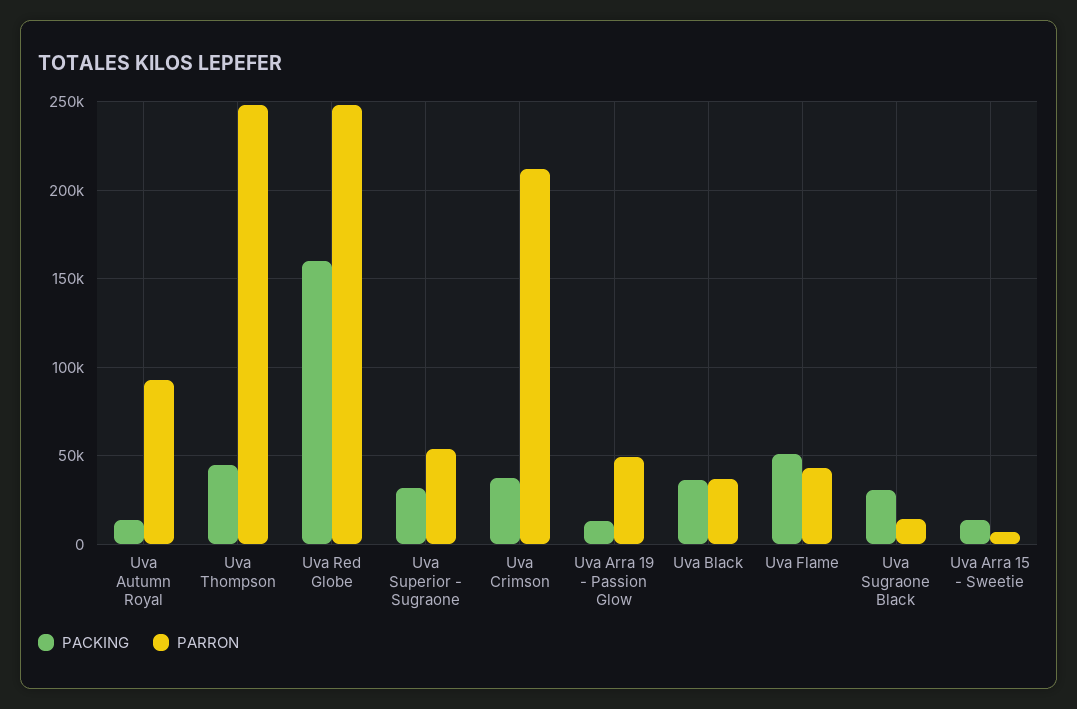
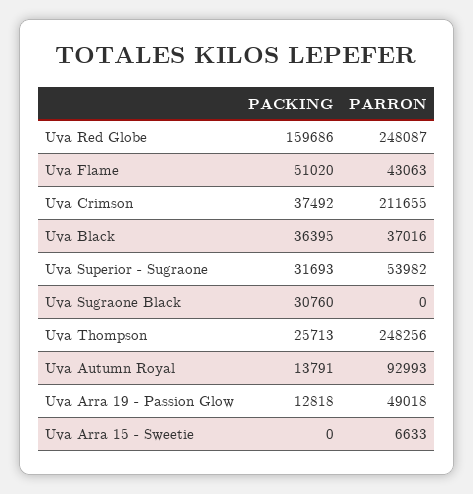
  {
    "PACKING": {
      "Uva Autumn Royal": 13791,
-     "Uva Thompson": 45000,
+     "Uva Thompson": 25713,
      "Uva Red Globe": 159686,
      "Uva Superior - Sugraone": 31693,
      "Uva Crimson": 37492,
      "Uva Arra 19 - Passion Glow": 12818,
      "Uva Black": 36395,
      "Uva Flame": 51020,
      "Uva Sugraone Black": 30760,
-     "Uva Arra 15 - Sweetie": 15000
+     "Uva Arra 15 - Sweetie": 0
    },
    "PARRON": {
      "Uva Autumn Royal": 92993,
      "Uva Thompson": 248256,
      "Uva Red Globe": 248087,
      "Uva Superior - Sugraone": 53982,
      "Uva Crimson": 211655,
      "Uva Arra 19 - Passion Glow": 49018,
      "Uva Black": 37016,
      "Uva Flame": 43063,
-     "Uva Sugraone Black": 15000,
+     "Uva Sugraone Black": 0,
      "Uva Arra 15 - Sweetie": 6633
    }
  }

